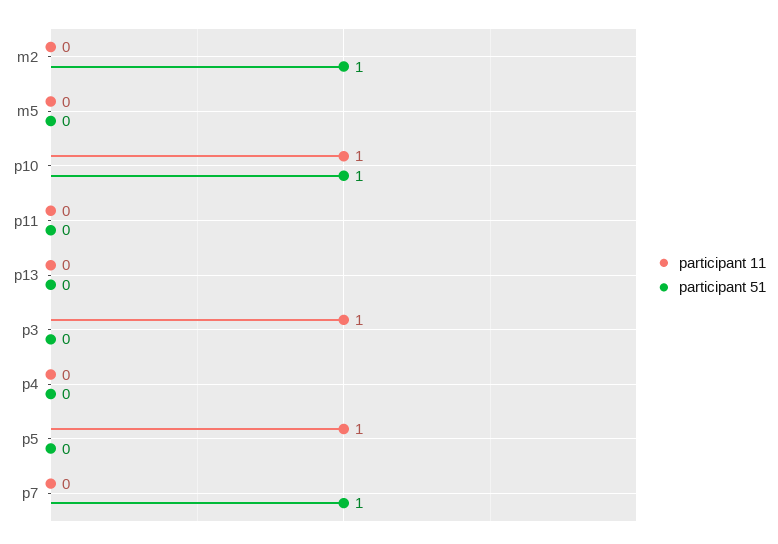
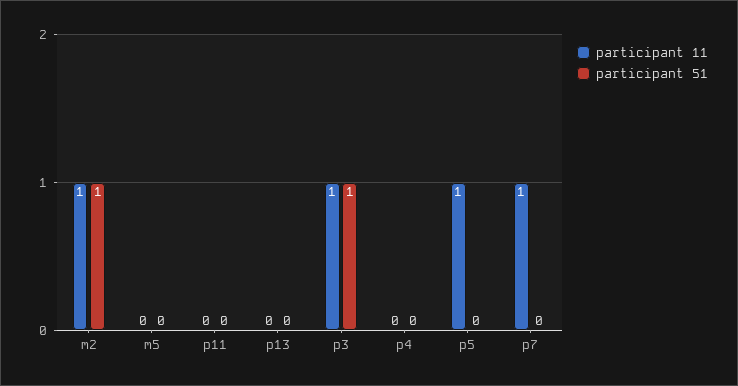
  {
    "participant 11": {
-     "m2": 0,
+     "m2": 1,
      "m5": 0,
-     "p10": 1,
      "p11": 0,
      "p13": 0,
      "p3": 1,
      "p4": 0,
      "p5": 1,
-     "p7": 0
+     "p7": 1
    },
    "participant 51": {
      "m2": 1,
      "m5": 0,
-     "p10": 1,
      "p11": 0,
      "p13": 0,
-     "p3": 0,
+     "p3": 1,
      "p4": 0,
      "p5": 0,
-     "p7": 1
+     "p7": 0
    }
  }

